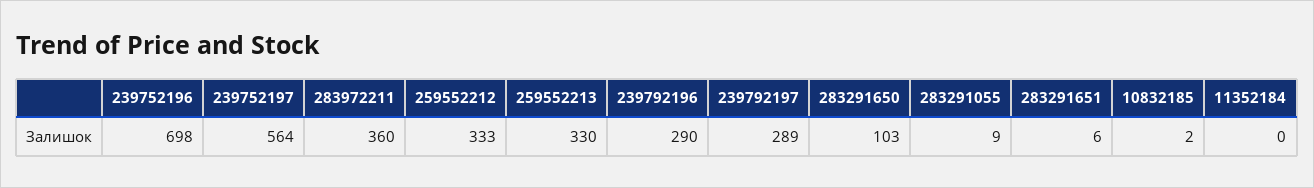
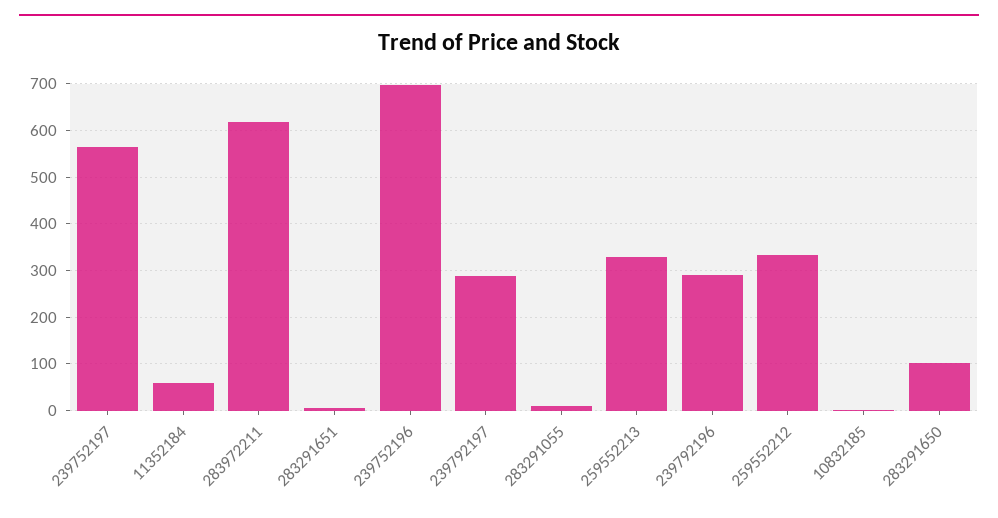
  {
    "239752196": 698,
    "239752197": 564,
-   "283972211": 360,
+   "283972211": 620,
    "259552212": 333,
    "259552213": 330,
    "239792196": 290,
    "239792197": 289,
    "283291650": 103,
    "283291055": 9,
    "283291651": 6,
    "10832185": 2,
-   "11352184": 0
+   "11352184": 60
  }

